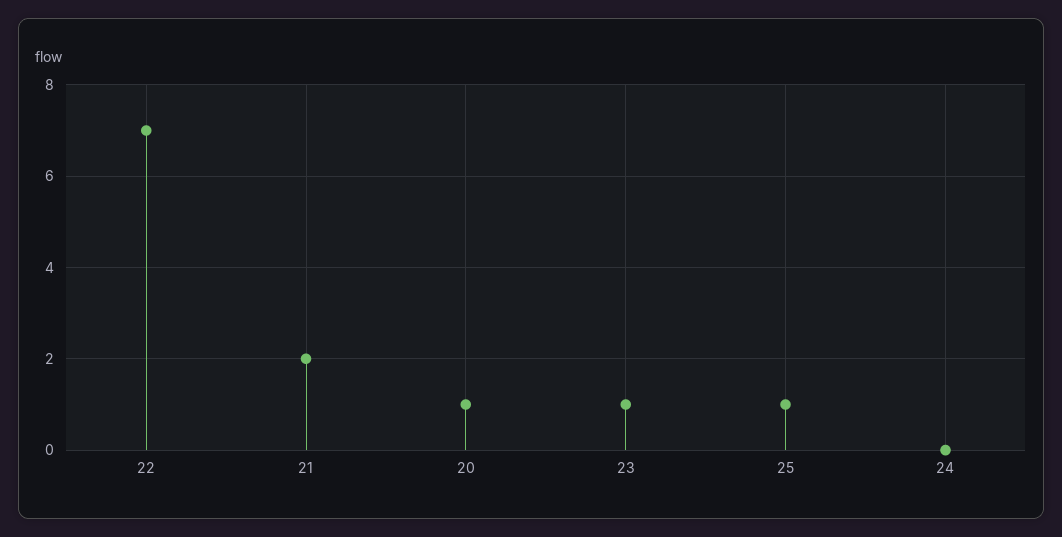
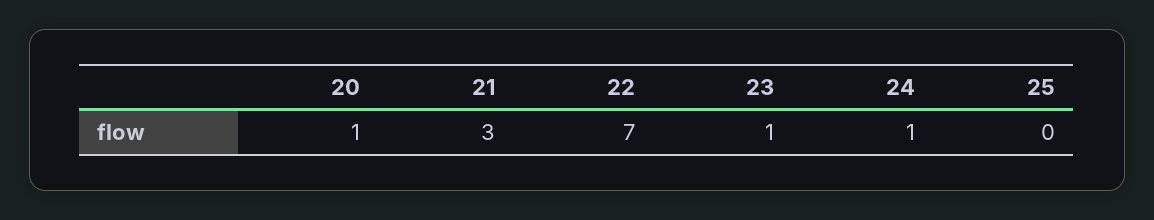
  {
    "22": 7,
-   "21": 2,
+   "21": 3,
    "20": 1,
    "23": 1,
-   "25": 1,
+   "25": 0,
-   "24": 0
+   "24": 1
  }

